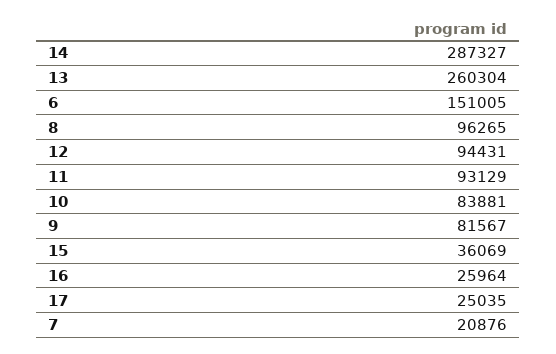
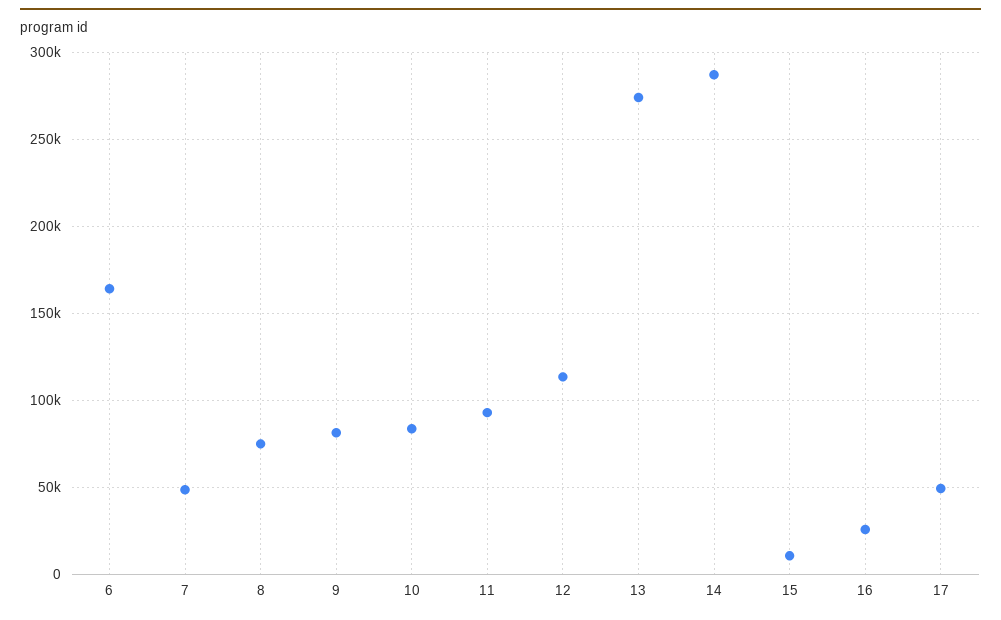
  {
    "14": 287327,
-   "13": 260304,
+   "13": 275000,
-   "6": 151005,
+   "6": 165000,
-   "8": 96265,
+   "8": 75000,
-   "12": 94431,
+   "12": 115000,
    "11": 93129,
    "10": 83881,
    "9": 81567,
-   "15": 36069,
+   "15": 10000,
    "16": 25964,
-   "17": 25035,
+   "17": 50000,
-   "7": 20876
+   "7": 50000
  }

